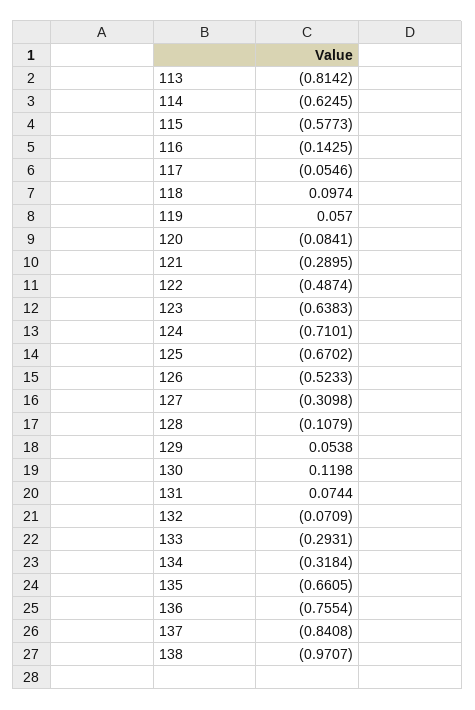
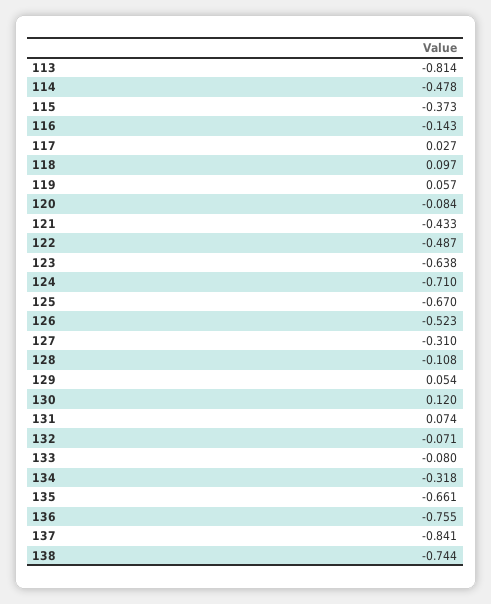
  {
    "113": -0.8142,
-   "114": -0.6245,
+   "114": -0.478,
-   "115": -0.5773,
+   "115": -0.373,
    "116": -0.1425,
-   "117": -0.0546,
+   "117": 0.027,
    "118": 0.0974,
    "119": 0.057,
    "120": -0.0841,
-   "121": -0.2895,
+   "121": -0.433,
    "122": -0.4874,
    "123": -0.6383,
    "124": -0.7101,
    "125": -0.6702,
    "126": -0.5233,
    "127": -0.3098,
    "128": -0.1079,
    "129": 0.0538,
    "130": 0.1198,
    "131": 0.0744,
    "132": -0.0709,
-   "133": -0.2931,
+   "133": -0.08,
    "134": -0.3184,
    "135": -0.6605,
    "136": -0.7554,
    "137": -0.8408,
-   "138": -0.9707
+   "138": -0.744
  }

